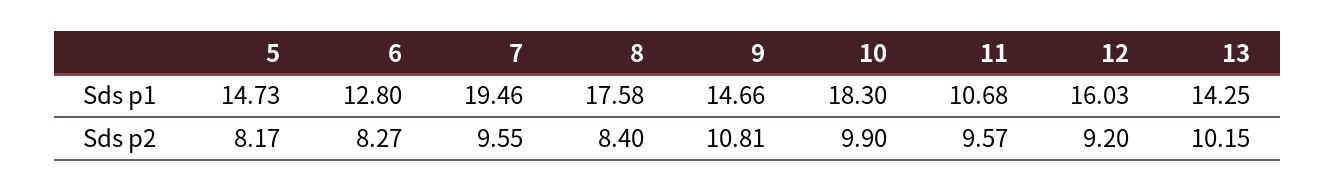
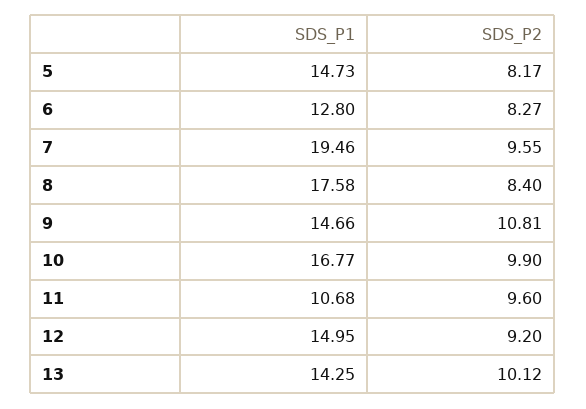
  {
    "5": {
      "Sds p1": 14.73,
      "Sds p2": 8.17
    },
    "6": {
      "Sds p1": 12.8,
      "Sds p2": 8.27
    },
    "7": {
      "Sds p1": 19.46,
      "Sds p2": 9.55
    },
    "8": {
      "Sds p1": 17.58,
      "Sds p2": 8.4
    },
    "9": {
      "Sds p1": 14.66,
      "Sds p2": 10.81
    },
    "10": {
-     "Sds p1": 18.3,
+     "Sds p1": 16.77,
      "Sds p2": 9.9
    },
    "11": {
      "Sds p1": 10.68,
-     "Sds p2": 9.57
+     "Sds p2": 9.6
    },
    "12": {
-     "Sds p1": 16.03,
+     "Sds p1": 14.95,
      "Sds p2": 9.2
    },
    "13": {
      "Sds p1": 14.25,
-     "Sds p2": 10.15
+     "Sds p2": 10.12
    }
  }

